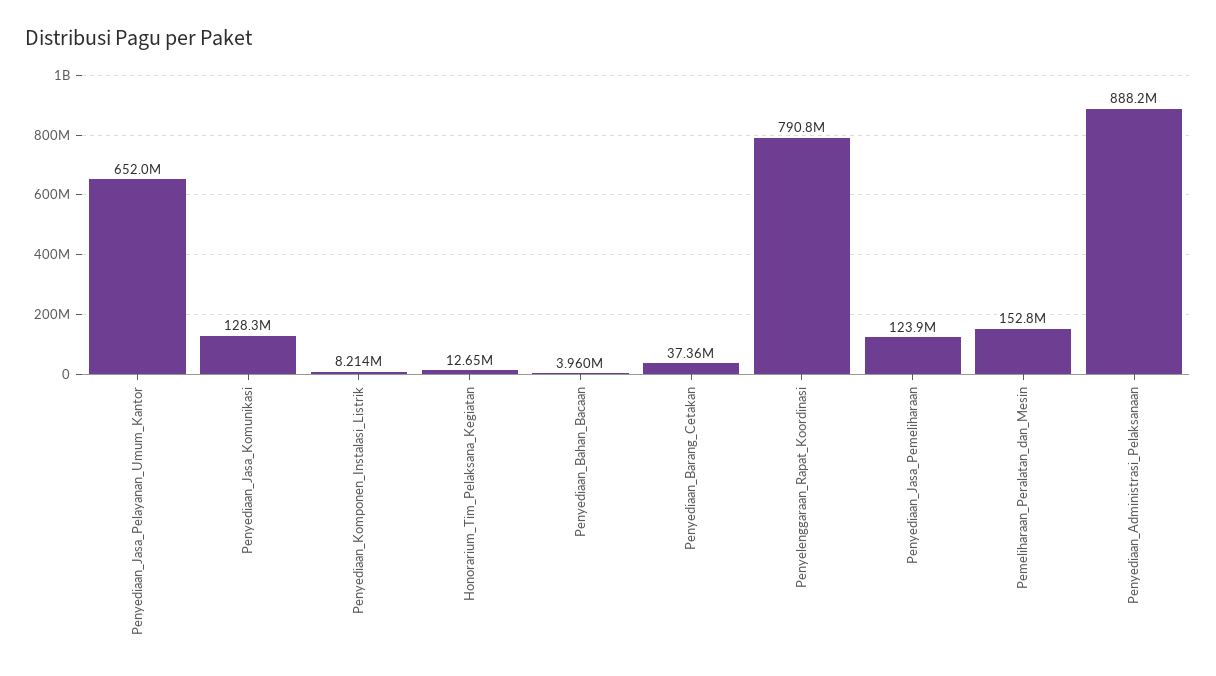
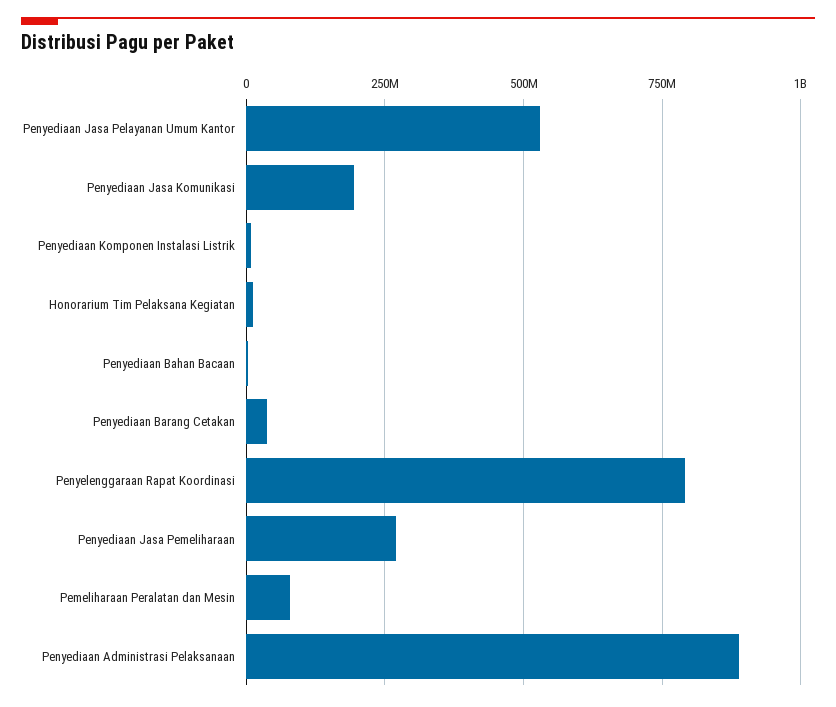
  {
-   "Penyediaan_Jasa_Pelayanan_Umum_Kantor": 652000000,
+   "Penyediaan_Jasa_Pelayanan_Umum_Kantor": 525000000,
-   "Penyediaan_Jasa_Komunikasi": 128300000,
+   "Penyediaan_Jasa_Komunikasi": 200000000,
    "Penyediaan_Komponen_Instalasi_Listrik": 8214000,
    "Honorarium_Tim_Pelaksana_Kegiatan": 12650000,
    "Penyediaan_Bahan_Bacaan": 3960000,
    "Penyediaan_Barang_Cetakan": 37360000,
    "Penyelenggaraan_Rapat_Koordinasi": 790800000,
-   "Penyediaan_Jasa_Pemeliharaan": 123900000,
+   "Penyediaan_Jasa_Pemeliharaan": 275000000,
-   "Pemeliharaan_Peralatan_dan_Mesin": 152800000,
+   "Pemeliharaan_Peralatan_dan_Mesin": 75000000,
    "Penyediaan_Administrasi_Pelaksanaan": 888200000
  }

